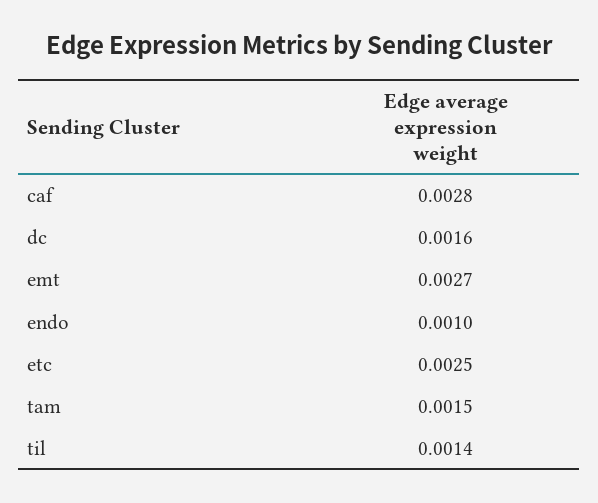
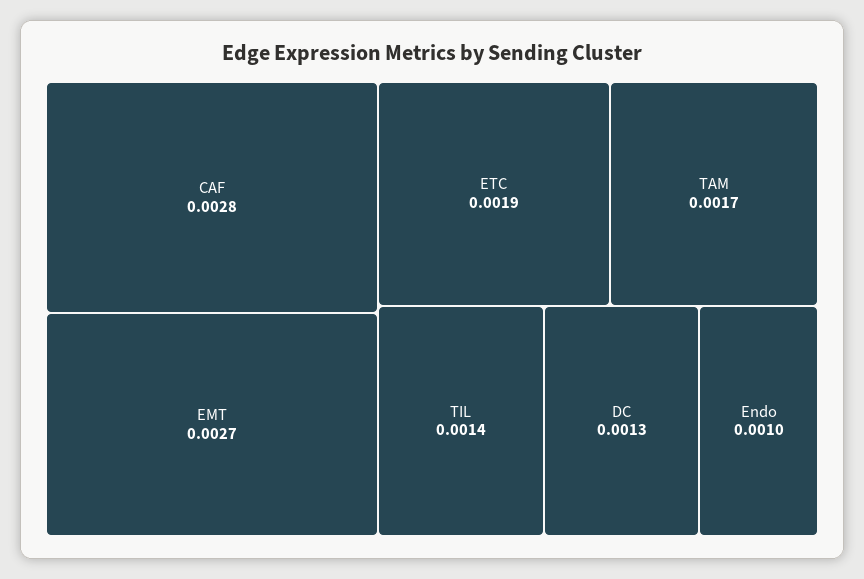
  {
    "caf": 0.0028,
-   "dc": 0.0016,
+   "dc": 0.0013,
    "emt": 0.0027,
    "endo": 0.001,
-   "etc": 0.0025,
+   "etc": 0.0019,
-   "tam": 0.0015,
+   "tam": 0.0017,
    "til": 0.0014
  }

